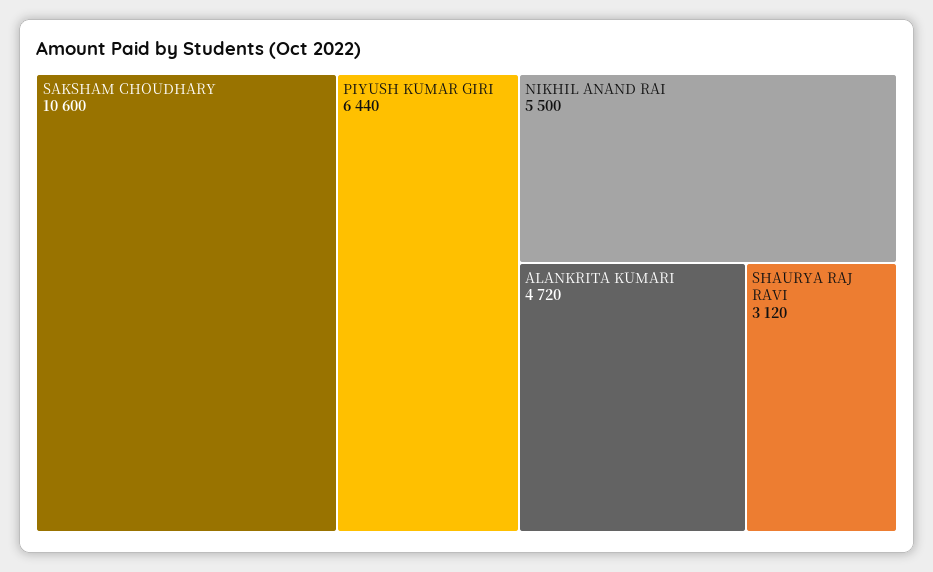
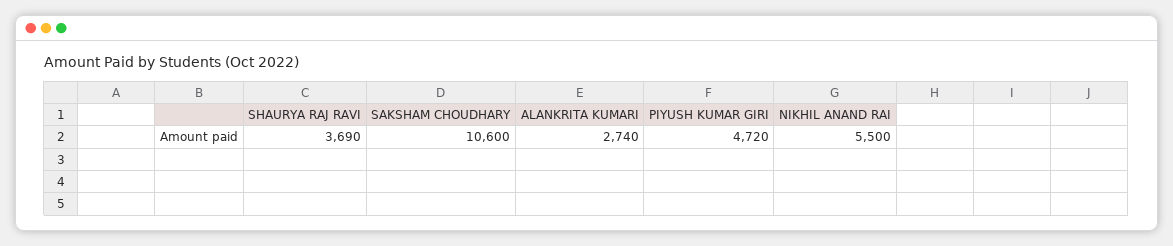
  {
    "SAKSHAM CHOUDHARY": 10600,
-   "PIYUSH KUMAR GIRI": 6440,
+   "PIYUSH KUMAR GIRI": 4720,
    "NIKHIL ANAND RAI": 5500,
-   "ALANKRITA KUMARI": 4720,
+   "ALANKRITA KUMARI": 2740,
-   "SHAURYA RAJ RAVI": 3120
+   "SHAURYA RAJ RAVI": 3690
  }

